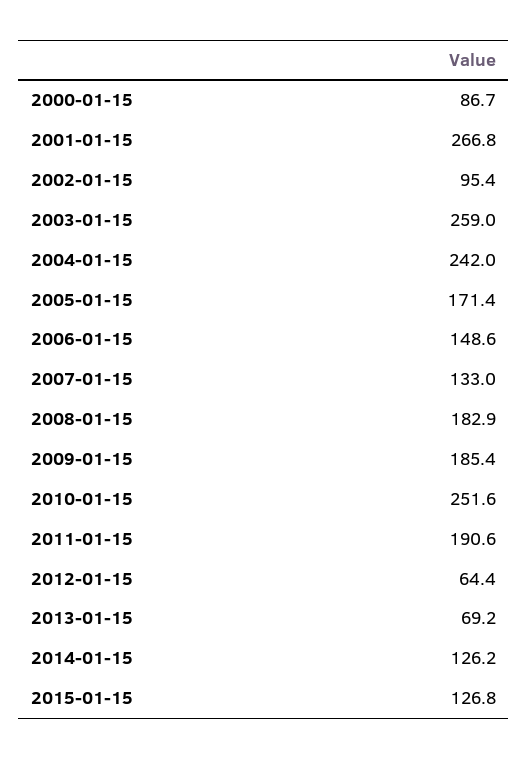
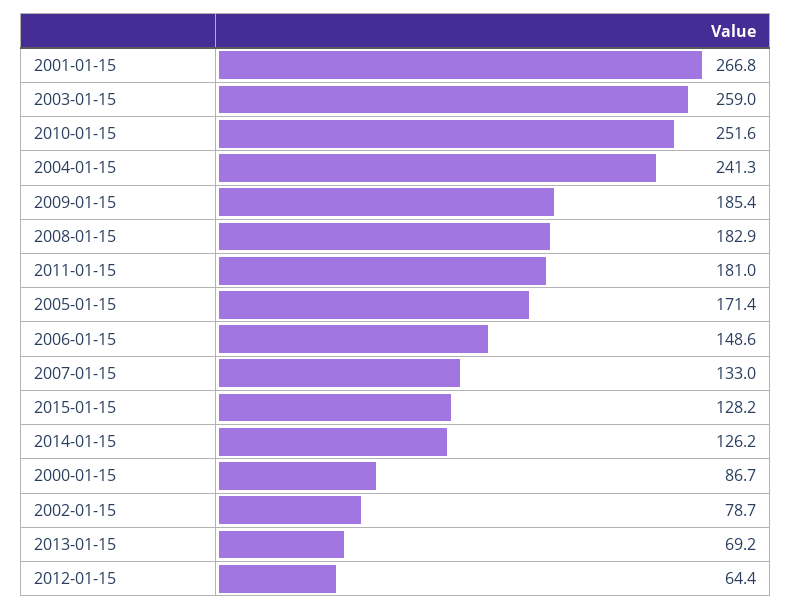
  {
    "2000-01-15": 86.7,
    "2001-01-15": 266.8,
-   "2002-01-15": 95.4,
+   "2002-01-15": 78.7,
    "2003-01-15": 259,
-   "2004-01-15": 242,
+   "2004-01-15": 241.3,
    "2005-01-15": 171.4,
    "2006-01-15": 148.6,
    "2007-01-15": 133,
    "2008-01-15": 182.9,
    "2009-01-15": 185.4,
    "2010-01-15": 251.6,
-   "2011-01-15": 190.6,
+   "2011-01-15": 181,
    "2012-01-15": 64.4,
    "2013-01-15": 69.2,
    "2014-01-15": 126.2,
-   "2015-01-15": 126.8
+   "2015-01-15": 128.2
  }

